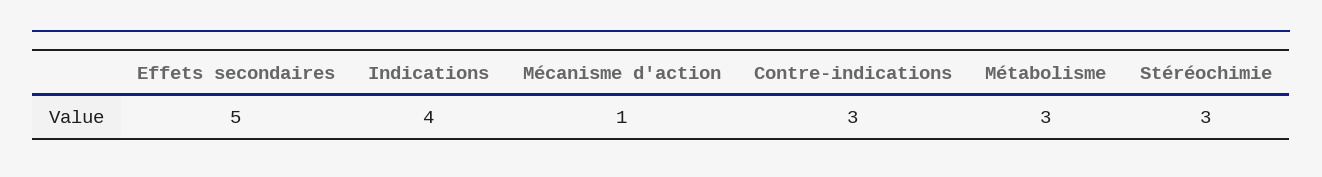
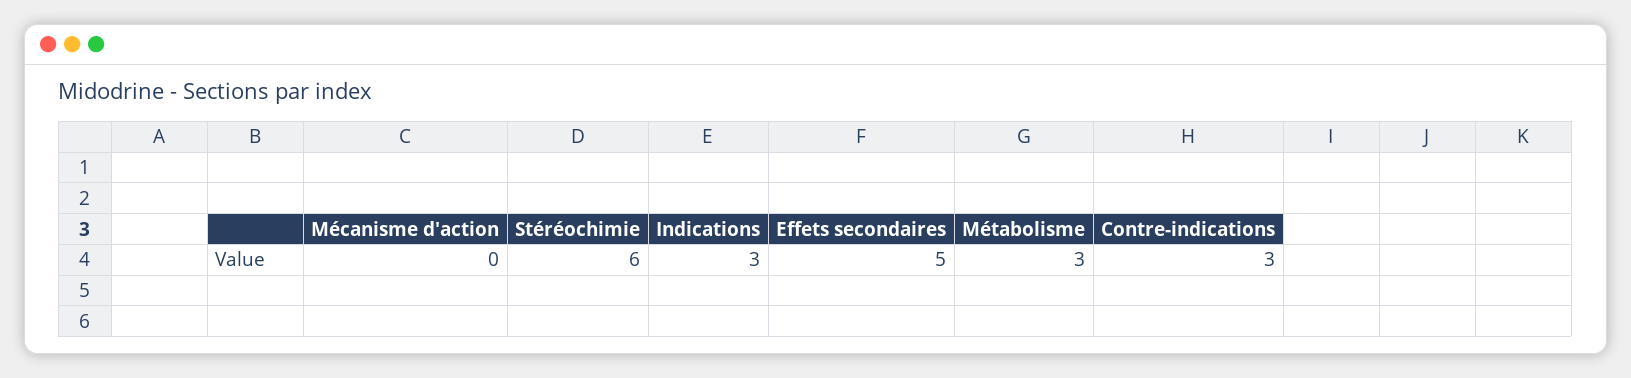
  {
    "Effets secondaires": 5,
-   "Indications": 4,
+   "Indications": 3,
-   "Mécanisme d'action": 1,
+   "Mécanisme d'action": 0,
    "Contre-indications": 3,
    "Métabolisme": 3,
-   "Stéréochimie": 3
+   "Stéréochimie": 6
  }

